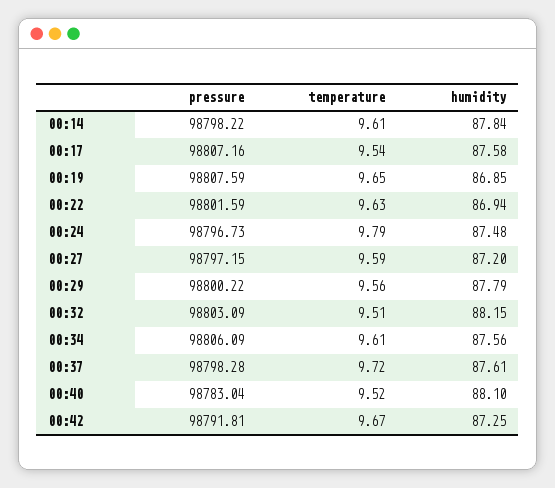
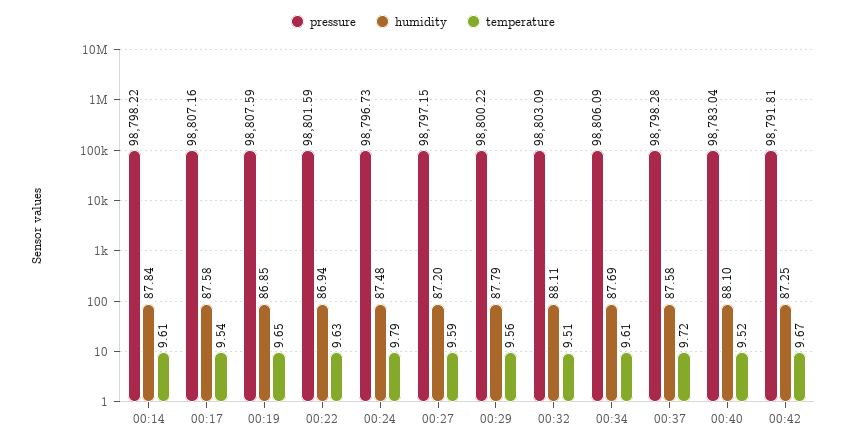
  {
    "pressure": {
      "00:14": 98798.22,
      "00:17": 98807.16,
      "00:19": 98807.59,
      "00:22": 98801.59,
      "00:24": 98796.73,
      "00:27": 98797.15,
      "00:29": 98800.22,
      "00:32": 98803.09,
      "00:34": 98806.09,
      "00:37": 98798.28,
      "00:40": 98783.04,
      "00:42": 98791.81
    },
    "temperature": {
      "00:14": 9.61,
      "00:17": 9.54,
      "00:19": 9.65,
      "00:22": 9.63,
      "00:24": 9.79,
      "00:27": 9.59,
      "00:29": 9.56,
      "00:32": 9.51,
      "00:34": 9.61,
      "00:37": 9.72,
      "00:40": 9.52,
      "00:42": 9.67
    },
    "humidity": {
      "00:14": 87.84,
      "00:17": 87.58,
      "00:19": 86.85,
      "00:22": 86.94,
      "00:24": 87.48,
      "00:27": 87.2,
      "00:29": 87.79,
-     "00:32": 88.15,
+     "00:32": 88.11,
-     "00:34": 87.56,
+     "00:34": 87.69,
-     "00:37": 87.61,
+     "00:37": 87.58,
      "00:40": 88.1,
      "00:42": 87.25
    }
  }

